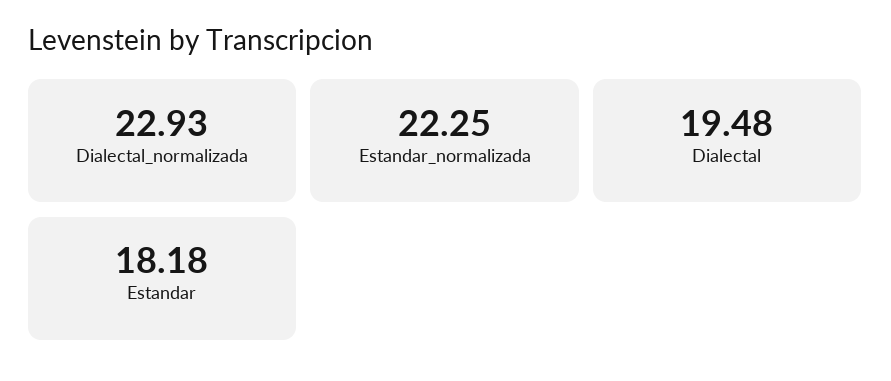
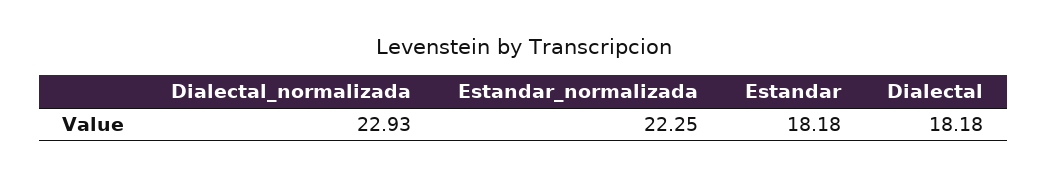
  {
    "Dialectal_normalizada": 22.93,
    "Estandar_normalizada": 22.25,
-   "Dialectal": 19.48,
+   "Dialectal": 18.18,
    "Estandar": 18.18
  }

